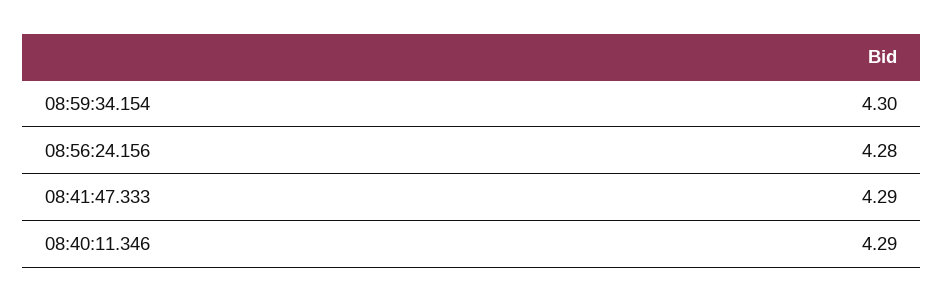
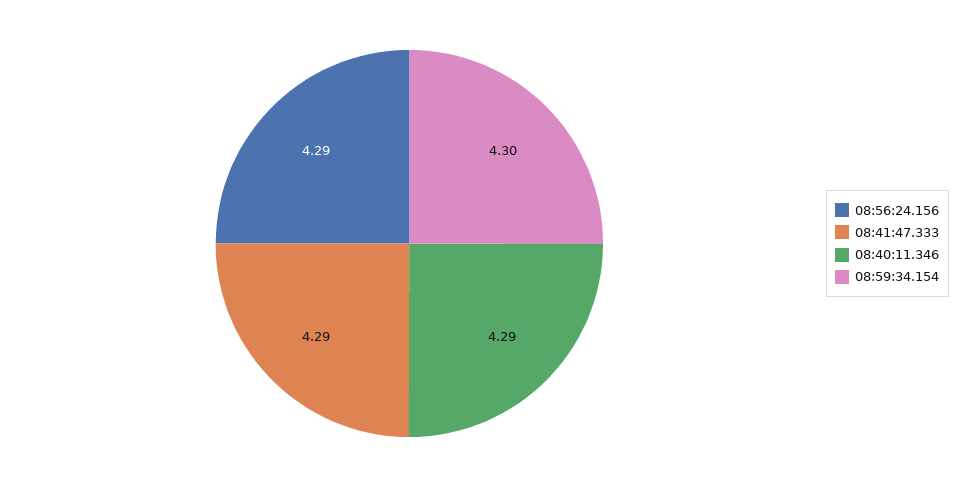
  {
    "08:59:34.154": 4.3,
-   "08:56:24.156": 4.28,
+   "08:56:24.156": 4.29,
    "08:41:47.333": 4.29,
    "08:40:11.346": 4.29
  }

